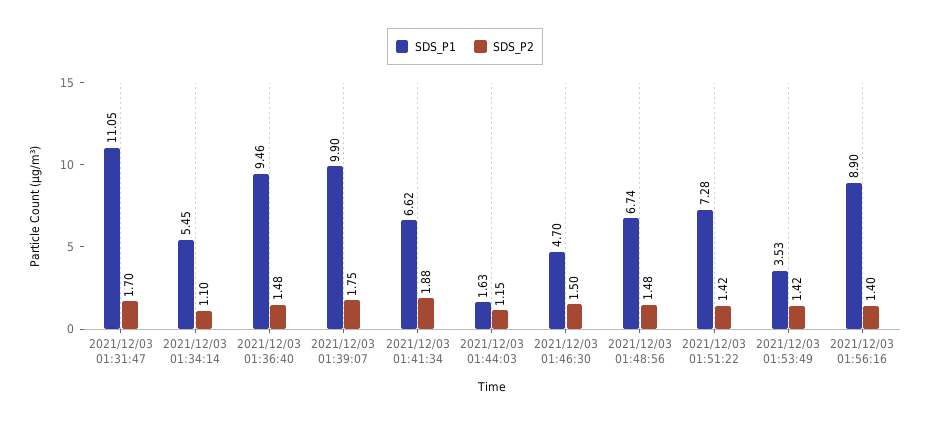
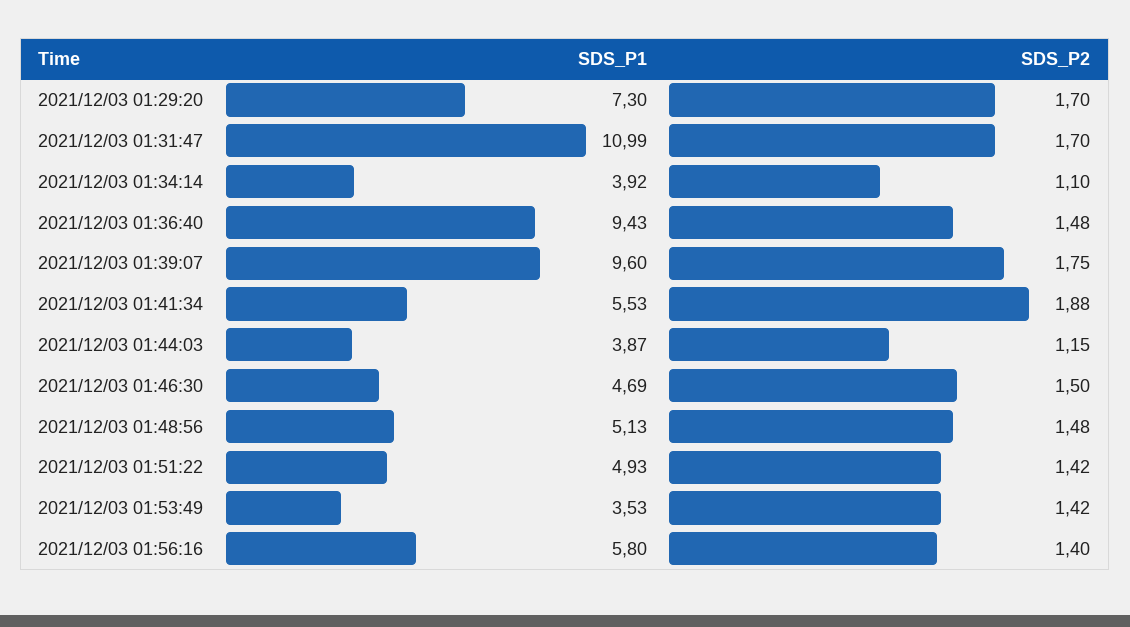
  {
    "SDS_P1": {
-     "2021/12/03 01:31:47": 11.05,
+     "2021/12/03 01:31:47": 10.99,
-     "2021/12/03 01:34:14": 5.45,
+     "2021/12/03 01:34:14": 3.92,
-     "2021/12/03 01:36:40": 9.46,
+     "2021/12/03 01:36:40": 9.43,
-     "2021/12/03 01:39:07": 9.9,
+     "2021/12/03 01:39:07": 9.6,
-     "2021/12/03 01:41:34": 6.62,
+     "2021/12/03 01:41:34": 5.53,
-     "2021/12/03 01:44:03": 1.63,
+     "2021/12/03 01:44:03": 3.87,
-     "2021/12/03 01:46:30": 4.7,
+     "2021/12/03 01:46:30": 4.69,
-     "2021/12/03 01:48:56": 6.74,
+     "2021/12/03 01:48:56": 5.13,
-     "2021/12/03 01:51:22": 7.28,
+     "2021/12/03 01:51:22": 4.93,
      "2021/12/03 01:53:49": 3.53,
-     "2021/12/03 01:56:16": 8.9
+     "2021/12/03 01:56:16": 5.8,
+     "2021/12/03 01:29:20": 7.3
    },
    "SDS_P2": {
      "2021/12/03 01:31:47": 1.7,
      "2021/12/03 01:34:14": 1.1,
      "2021/12/03 01:36:40": 1.48,
      "2021/12/03 01:39:07": 1.75,
      "2021/12/03 01:41:34": 1.88,
      "2021/12/03 01:44:03": 1.15,
      "2021/12/03 01:46:30": 1.5,
      "2021/12/03 01:48:56": 1.48,
      "2021/12/03 01:51:22": 1.42,
      "2021/12/03 01:53:49": 1.42,
-     "2021/12/03 01:56:16": 1.4
+     "2021/12/03 01:56:16": 1.4,
+     "2021/12/03 01:29:20": 1.7
    }
  }

